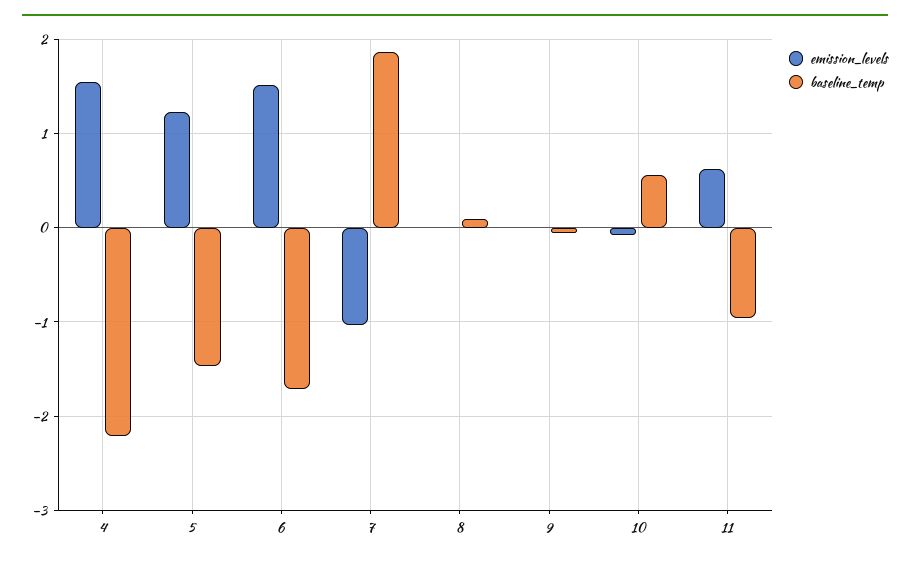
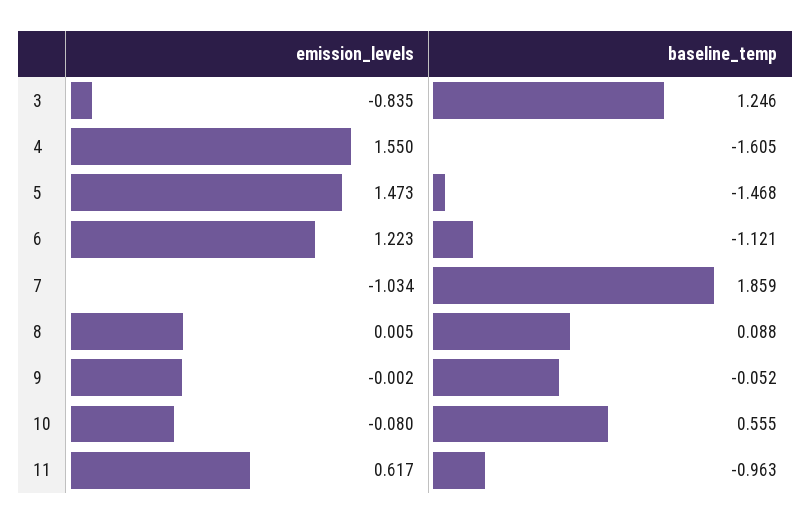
  {
    "emission_levels": {
      "4": 1.55,
-     "5": 1.2,
+     "5": 1.473,
-     "6": 1.5,
+     "6": 1.223,
      "7": -1.034,
      "8": 0.005,
      "9": -0.002,
      "10": -0.08,
-     "11": 0.617
+     "11": 0.617,
+     "3": -0.835
    },
    "baseline_temp": {
-     "4": -2.2,
+     "4": -1.605,
      "5": -1.468,
-     "6": -1.7,
+     "6": -1.121,
      "7": 1.859,
      "8": 0.088,
      "9": -0.052,
      "10": 0.555,
-     "11": -0.963
+     "11": -0.963,
+     "3": 1.246
    }
  }

